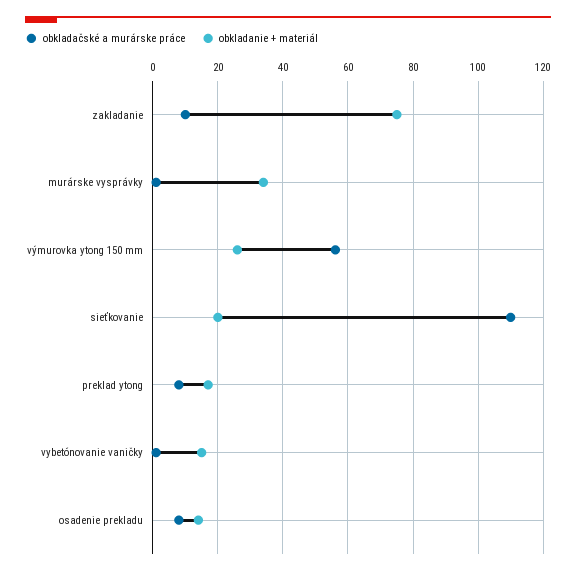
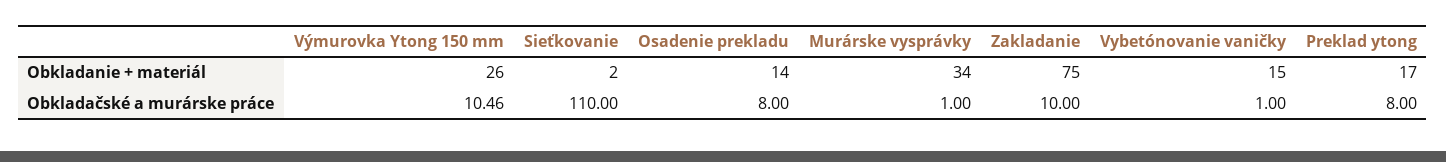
  {
    "obkladačské a murárske práce": {
      "zakladanie": 10,
      "murárske vysprávky": 1,
-     "výmurovka ytong 150 mm": 56,
+     "výmurovka ytong 150 mm": 10.46,
      "sieťkovanie": 110,
      "preklad ytong": 8,
      "vybetónovanie vaničky": 1,
      "osadenie prekladu": 8
    },
    "obkladanie + materiál": {
      "zakladanie": 75,
      "murárske vysprávky": 34,
      "výmurovka ytong 150 mm": 26,
-     "sieťkovanie": 20,
+     "sieťkovanie": 2,
      "preklad ytong": 17,
      "vybetónovanie vaničky": 15,
      "osadenie prekladu": 14
    }
  }

